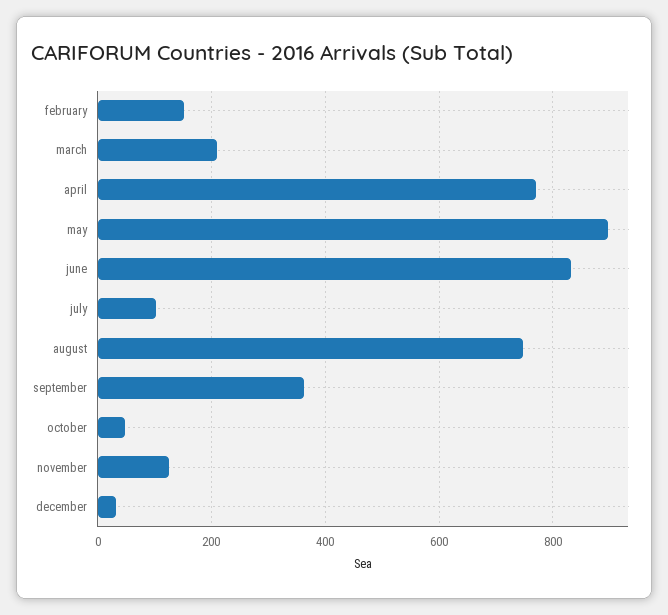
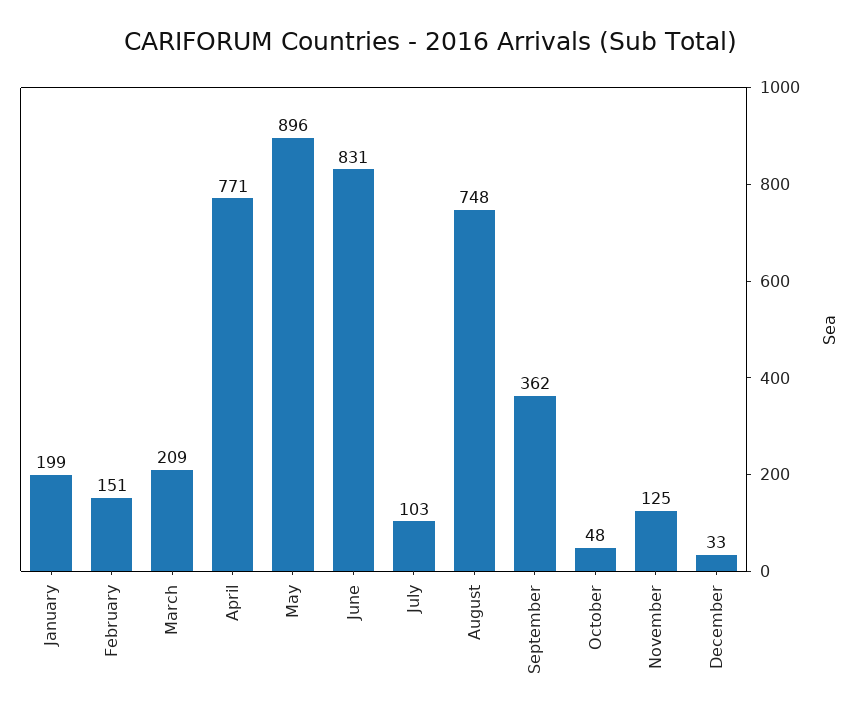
  {
    "february": 151,
    "march": 209,
    "april": 771,
    "may": 896,
    "june": 831,
    "july": 103,
    "august": 748,
    "september": 362,
    "october": 48,
    "november": 125,
-   "december": 33
+   "december": 33,
+   "January": 199
  }

